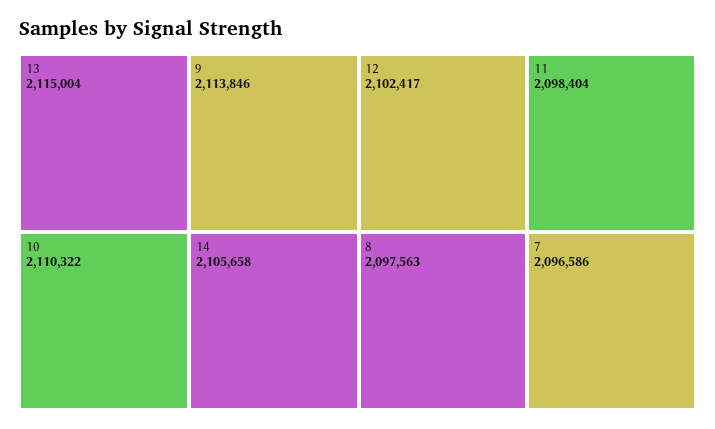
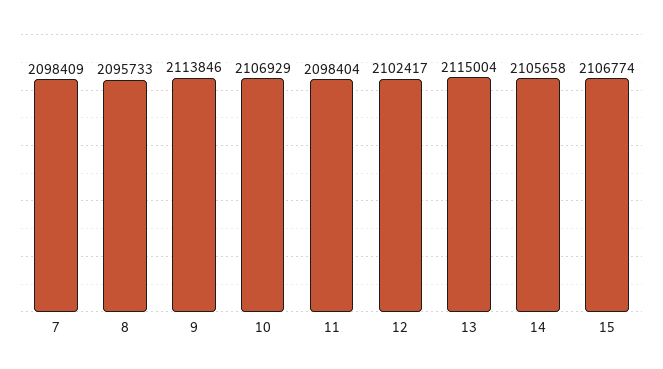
  {
    "13": 2115004,
    "9": 2113846,
-   "10": 2110322,
+   "10": 2106929,
    "14": 2105658,
    "12": 2102417,
    "11": 2098404,
-   "8": 2097563,
+   "8": 2095733,
-   "7": 2096586
+   "7": 2098409,
+   "15": 2106774
  }

